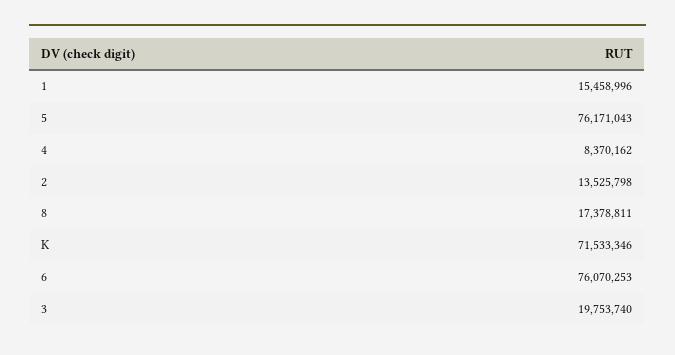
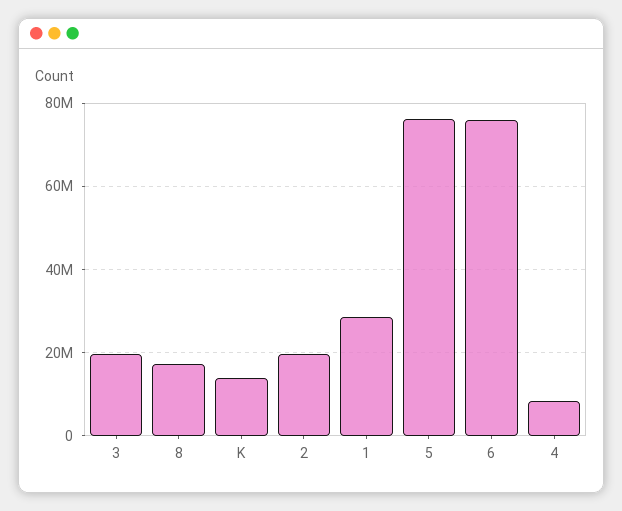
  {
-   "1": 15458996,
+   "1": 28000000,
    "5": 76171043,
    "4": 8370162,
-   "2": 13525798,
+   "2": 20000000,
    "8": 17378811,
-   "K": 71533346,
+   "K": 14000000,
    "6": 76070253,
    "3": 19753740
  }

